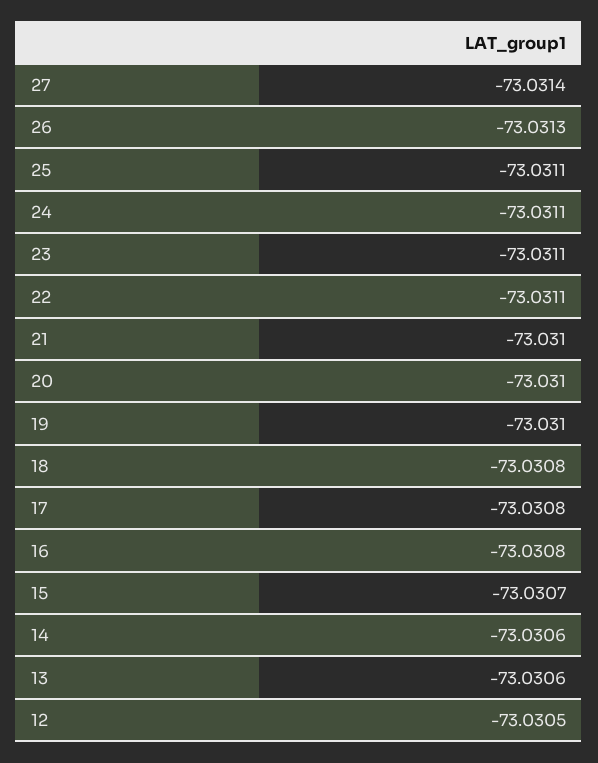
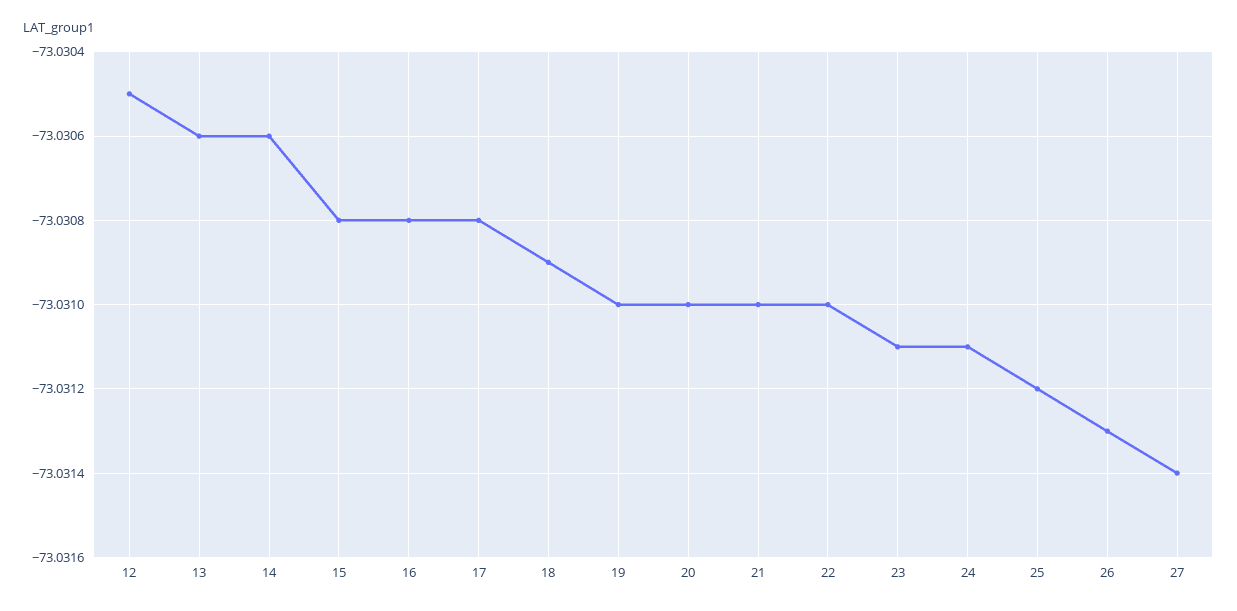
  {
    "27": -73.0314,
    "26": -73.0313,
-   "25": -73.0311,
+   "25": -73.0312,
    "24": -73.0311,
    "23": -73.0311,
-   "22": -73.0311,
+   "22": -73.031,
    "21": -73.031,
    "20": -73.031,
    "19": -73.031,
-   "18": -73.0308,
+   "18": -73.0309,
    "17": -73.0308,
    "16": -73.0308,
-   "15": -73.0307,
+   "15": -73.0308,
    "14": -73.0306,
    "13": -73.0306,
    "12": -73.0305
  }

